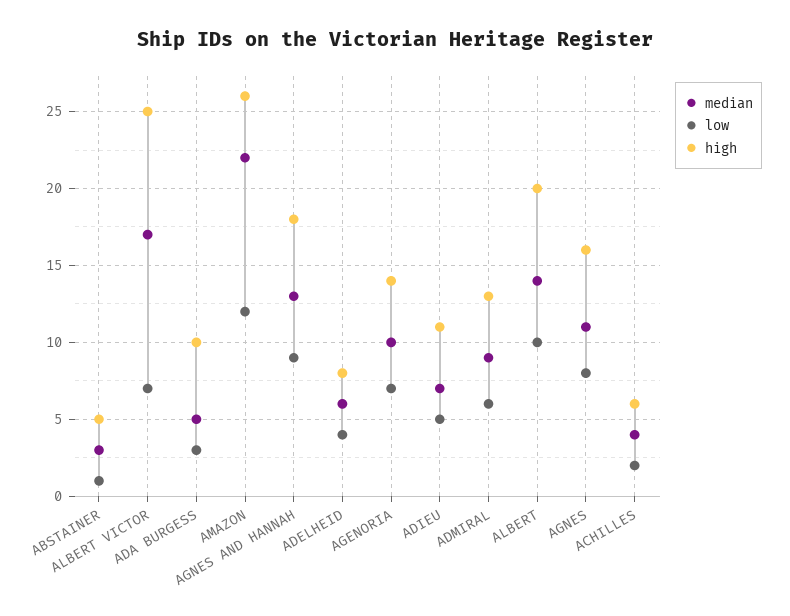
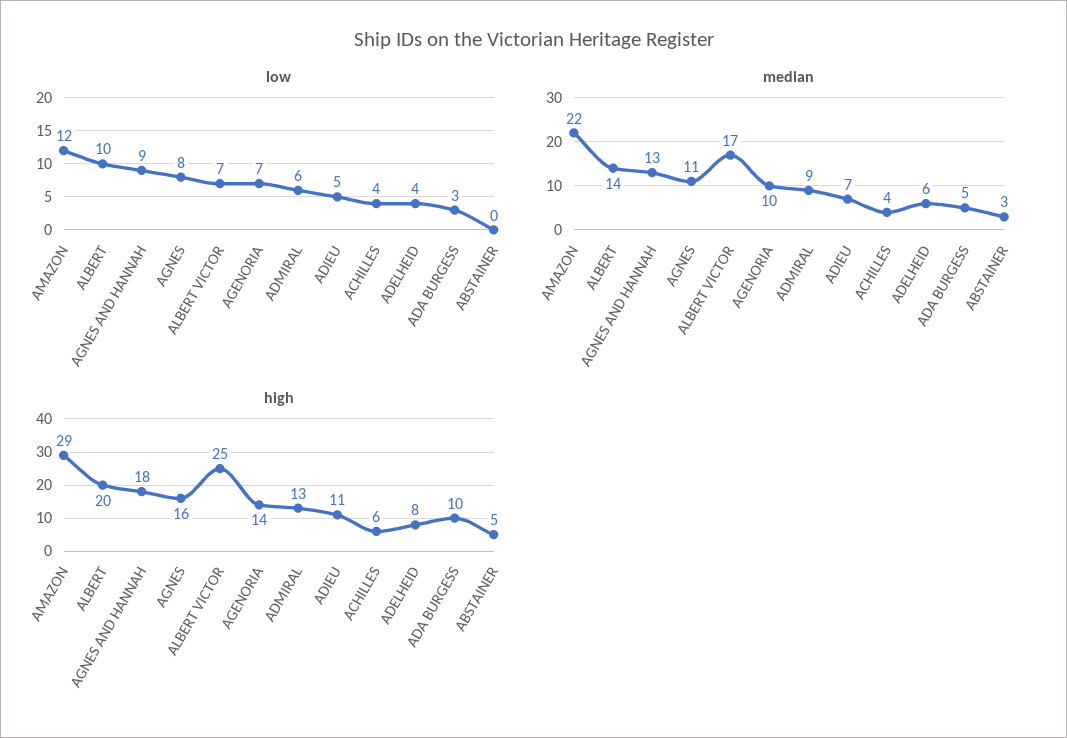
  {
    "median": {
      "ABSTAINER": 3,
      "ALBERT VICTOR": 17,
      "ADA BURGESS": 5,
      "AMAZON": 22,
      "AGNES AND HANNAH": 13,
      "ADELHEID": 6,
      "AGENORIA": 10,
      "ADIEU": 7,
      "ADMIRAL": 9,
      "ALBERT": 14,
      "AGNES": 11,
      "ACHILLES": 4
    },
    "low": {
-     "ABSTAINER": 1,
+     "ABSTAINER": 0,
      "ALBERT VICTOR": 7,
      "ADA BURGESS": 3,
      "AMAZON": 12,
      "AGNES AND HANNAH": 9,
      "ADELHEID": 4,
      "AGENORIA": 7,
      "ADIEU": 5,
      "ADMIRAL": 6,
      "ALBERT": 10,
      "AGNES": 8,
-     "ACHILLES": 2
+     "ACHILLES": 4
    },
    "high": {
      "ABSTAINER": 5,
      "ALBERT VICTOR": 25,
      "ADA BURGESS": 10,
-     "AMAZON": 26,
+     "AMAZON": 29,
      "AGNES AND HANNAH": 18,
      "ADELHEID": 8,
      "AGENORIA": 14,
      "ADIEU": 11,
      "ADMIRAL": 13,
      "ALBERT": 20,
      "AGNES": 16,
      "ACHILLES": 6
    }
  }

